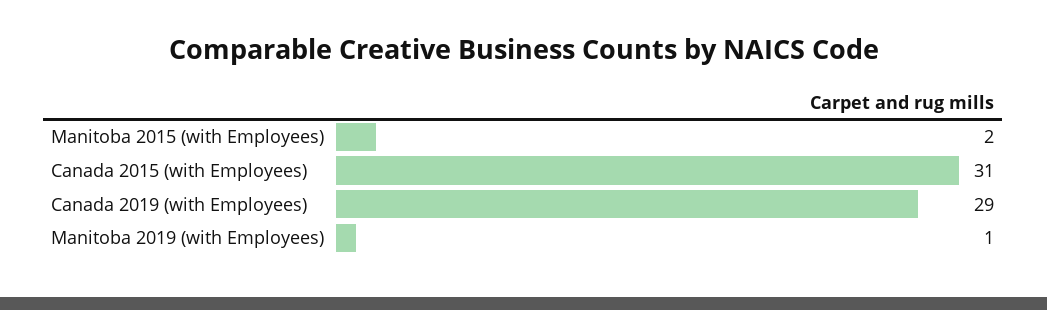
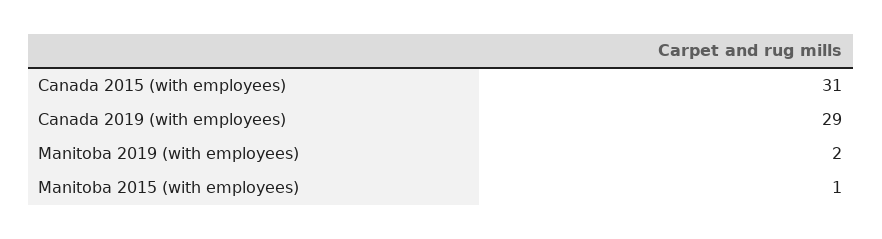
  {
-   "Manitoba 2015 (with Employees)": 2,
+   "Manitoba 2015 (with Employees)": 1,
    "Canada 2015 (with Employees)": 31,
    "Canada 2019 (with Employees)": 29,
-   "Manitoba 2019 (with Employees)": 1
+   "Manitoba 2019 (with Employees)": 2
  }

